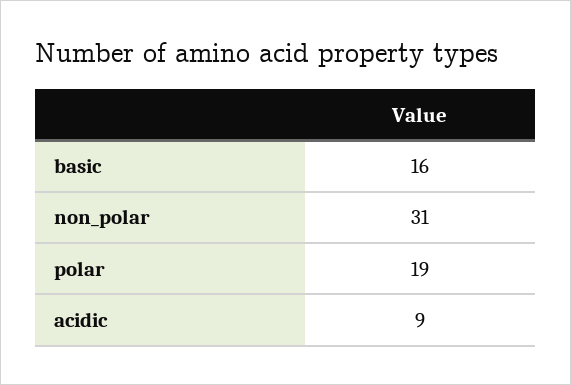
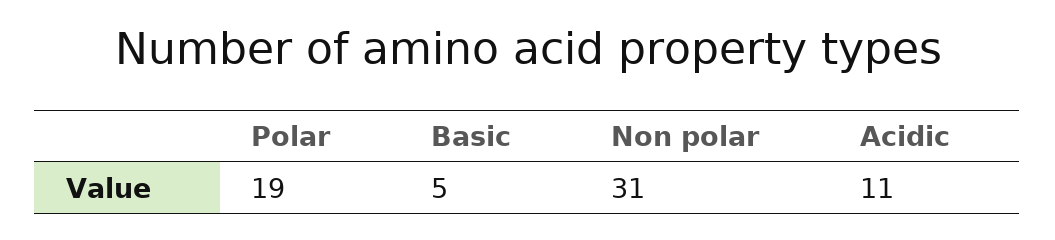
  {
-   "basic": 16,
+   "basic": 5,
    "non_polar": 31,
    "polar": 19,
-   "acidic": 9
+   "acidic": 11
  }

